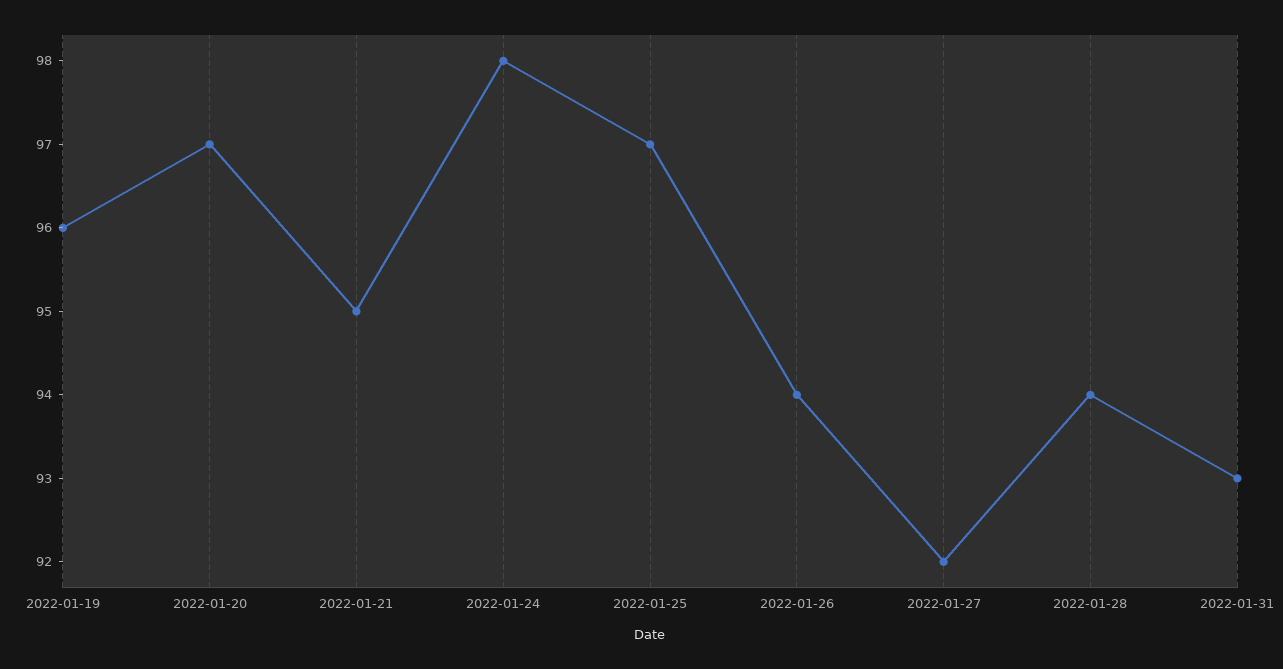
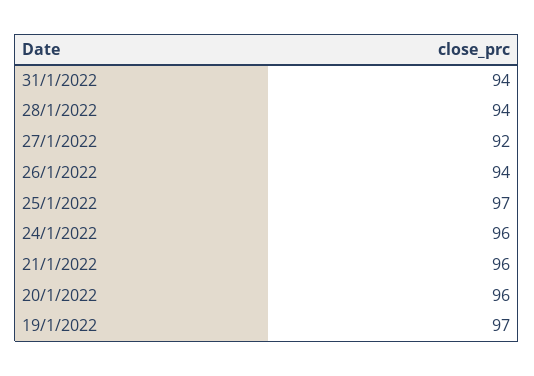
  {
-   "2022-01-19": 96,
+   "2022-01-19": 97,
-   "2022-01-20": 97,
+   "2022-01-20": 96,
-   "2022-01-21": 95,
+   "2022-01-21": 96,
-   "2022-01-24": 98,
+   "2022-01-24": 96,
    "2022-01-25": 97,
    "2022-01-26": 94,
    "2022-01-27": 92,
    "2022-01-28": 94,
-   "2022-01-31": 93
+   "2022-01-31": 94
  }

